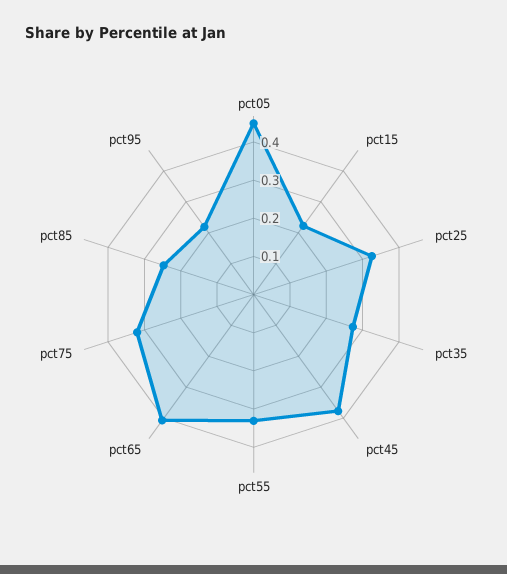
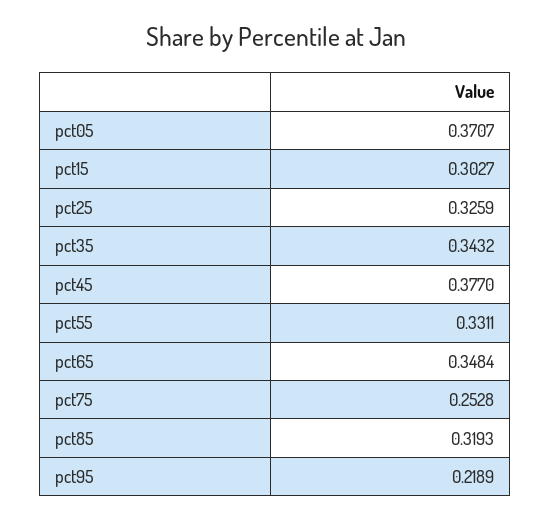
  {
-   "pct05": 0.45,
+   "pct05": 0.3707,
-   "pct15": 0.225,
+   "pct15": 0.3027,
    "pct25": 0.3259,
-   "pct35": 0.275,
+   "pct35": 0.3432,
    "pct45": 0.377,
    "pct55": 0.3311,
-   "pct65": 0.4,
+   "pct65": 0.3484,
-   "pct75": 0.325,
+   "pct75": 0.2528,
-   "pct85": 0.25,
+   "pct85": 0.3193,
    "pct95": 0.2189
  }

